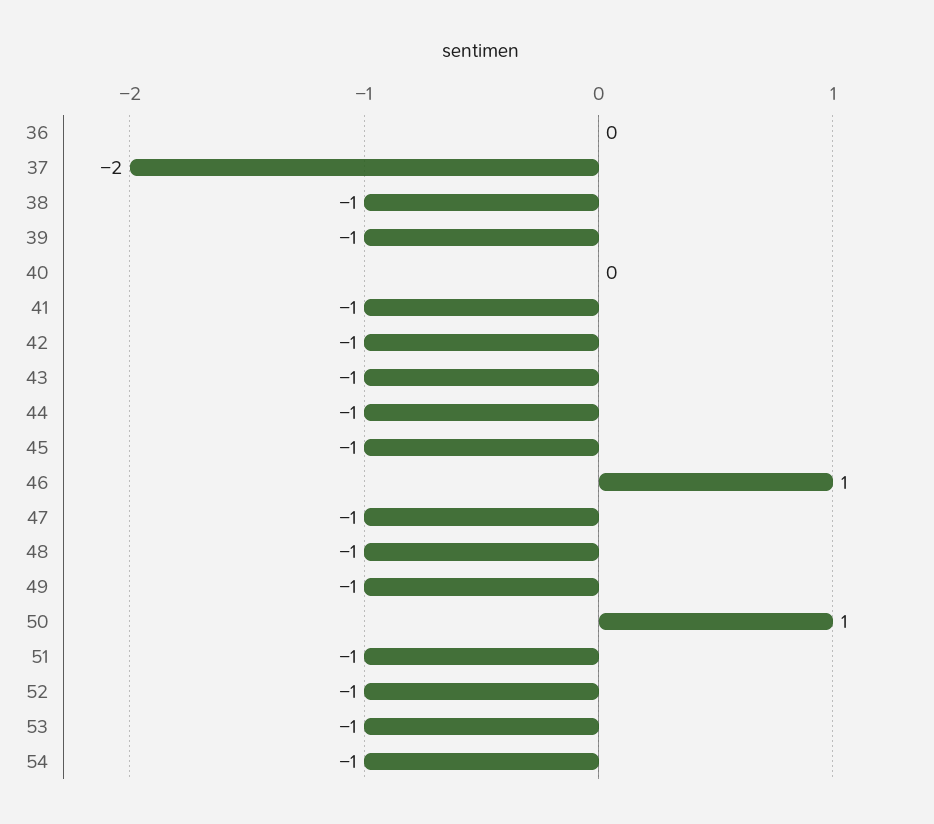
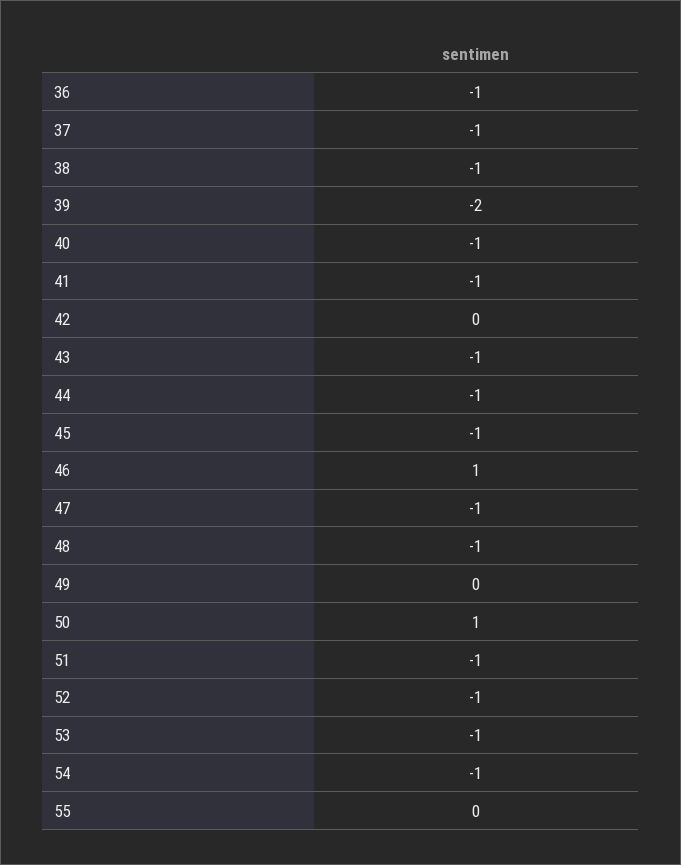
  {
-   "36": 0,
+   "36": -1,
-   "37": -2,
+   "37": -1,
    "38": -1,
-   "39": -1,
+   "39": -2,
-   "40": 0,
+   "40": -1,
    "41": -1,
-   "42": -1,
+   "42": 0,
    "43": -1,
    "44": -1,
    "45": -1,
    "46": 1,
    "47": -1,
    "48": -1,
-   "49": -1,
+   "49": 0,
    "50": 1,
    "51": -1,
    "52": -1,
    "53": -1,
-   "54": -1
+   "54": -1,
+   "55": 0
  }

